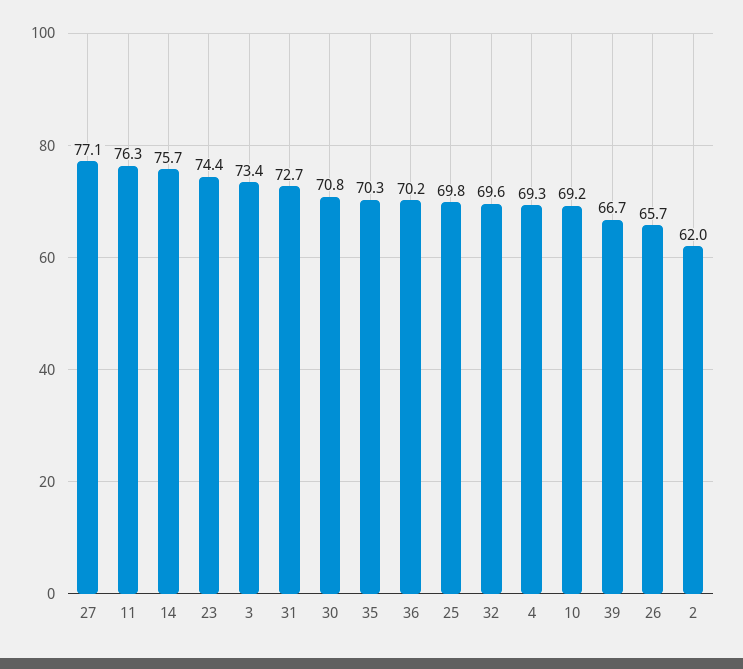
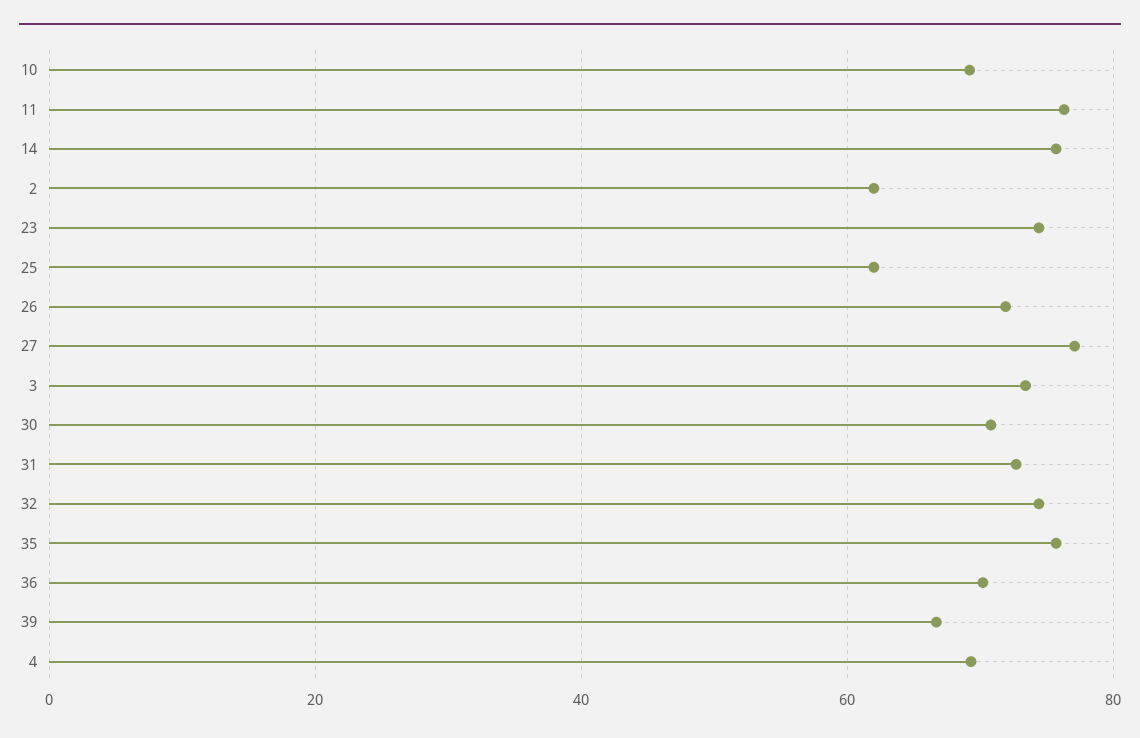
  {
    "27": 77.1,
    "11": 76.3,
    "14": 75.7,
    "23": 74.4,
    "3": 73.4,
    "31": 72.7,
    "30": 70.8,
-   "35": 70.3,
+   "35": 76,
    "36": 70.2,
-   "25": 69.8,
+   "25": 62,
-   "32": 69.6,
+   "32": 74,
    "4": 69.3,
    "10": 69.2,
    "39": 66.7,
-   "26": 65.7,
+   "26": 72,
    "2": 62
  }

